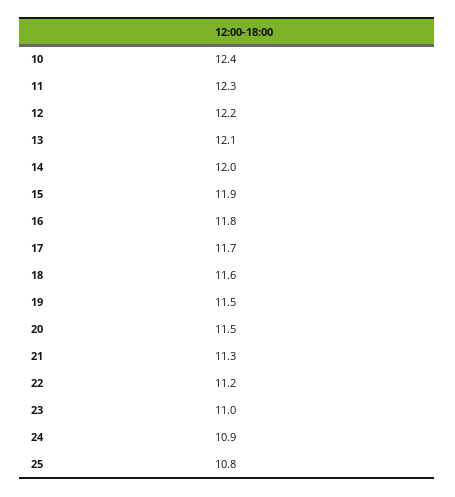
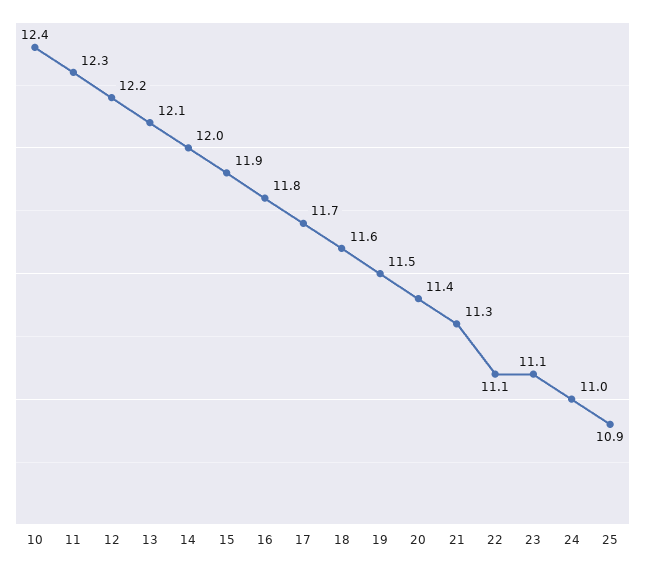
  {
    "10": 12.4,
    "11": 12.3,
    "12": 12.2,
    "13": 12.1,
    "14": 12,
    "15": 11.9,
    "16": 11.8,
    "17": 11.7,
    "18": 11.6,
    "19": 11.5,
-   "20": 11.5,
+   "20": 11.4,
    "21": 11.3,
-   "22": 11.2,
+   "22": 11.1,
-   "23": 11,
+   "23": 11.1,
-   "24": 10.9,
+   "24": 11,
-   "25": 10.8
+   "25": 10.9
  }

